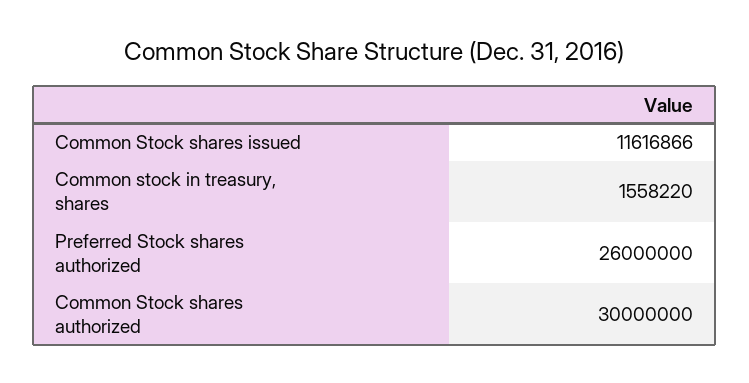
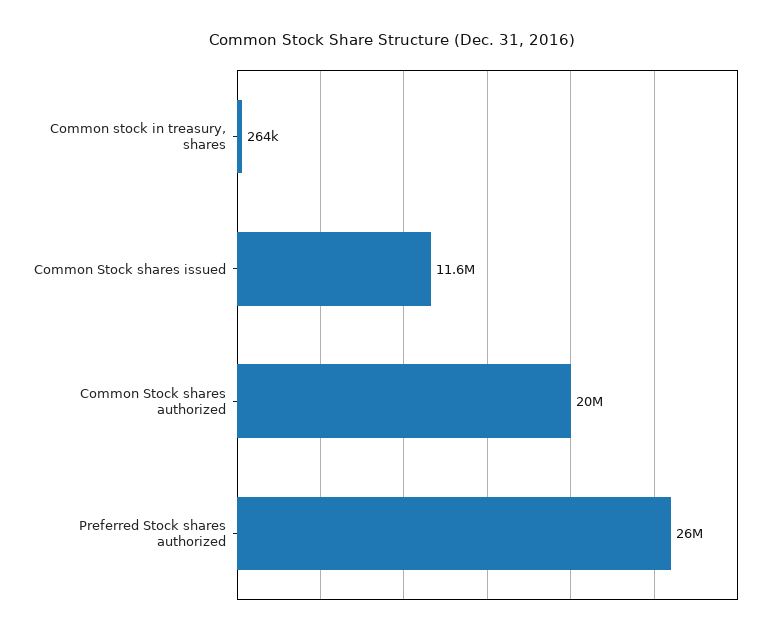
  {
    "Common Stock shares issued": 11616866,
-   "Common stock in treasury, shares": 1558220,
+   "Common stock in treasury, shares": 264000,
    "Preferred Stock shares authorized": 26000000,
-   "Common Stock shares authorized": 30000000
+   "Common Stock shares authorized": 20000000
  }

